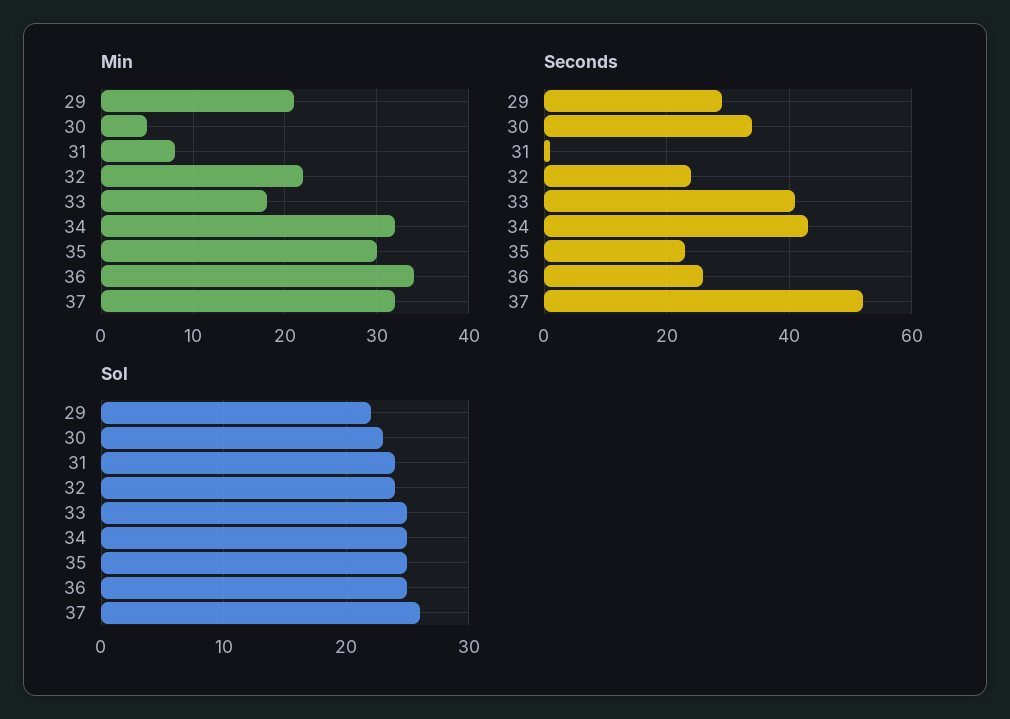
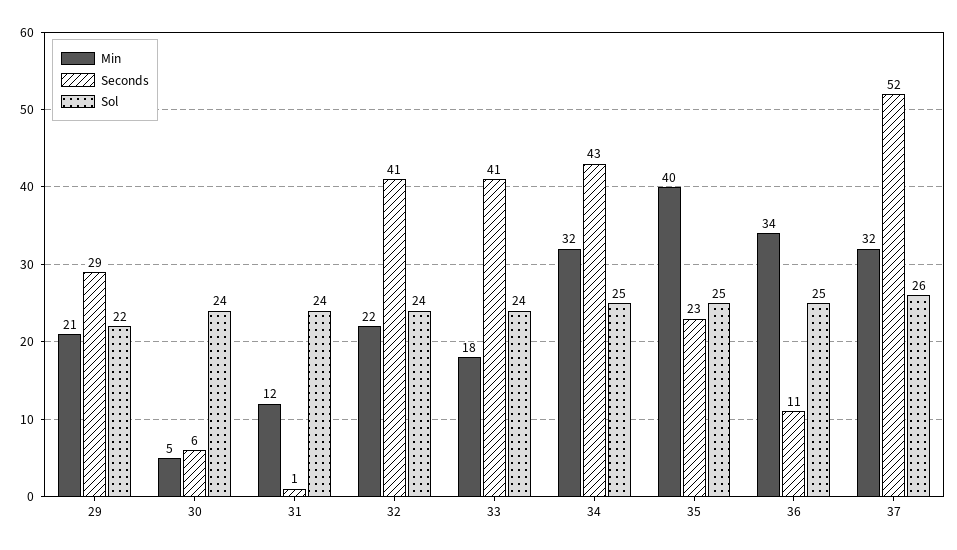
  {
    "Min": {
      "29": 21,
      "30": 5,
-     "31": 8,
+     "31": 12,
      "32": 22,
      "33": 18,
      "34": 32,
-     "35": 30,
+     "35": 40,
      "36": 34,
      "37": 32
    },
    "Seconds": {
      "29": 29,
-     "30": 35,
+     "30": 6,
      "31": 1,
-     "32": 25,
+     "32": 41,
      "33": 41,
      "34": 43,
      "35": 23,
-     "36": 25,
+     "36": 11,
      "37": 52
    },
    "Sol": {
      "29": 22,
-     "30": 23,
+     "30": 24,
      "31": 24,
      "32": 24,
-     "33": 25,
+     "33": 24,
      "34": 25,
      "35": 25,
      "36": 25,
      "37": 26
    }
  }

